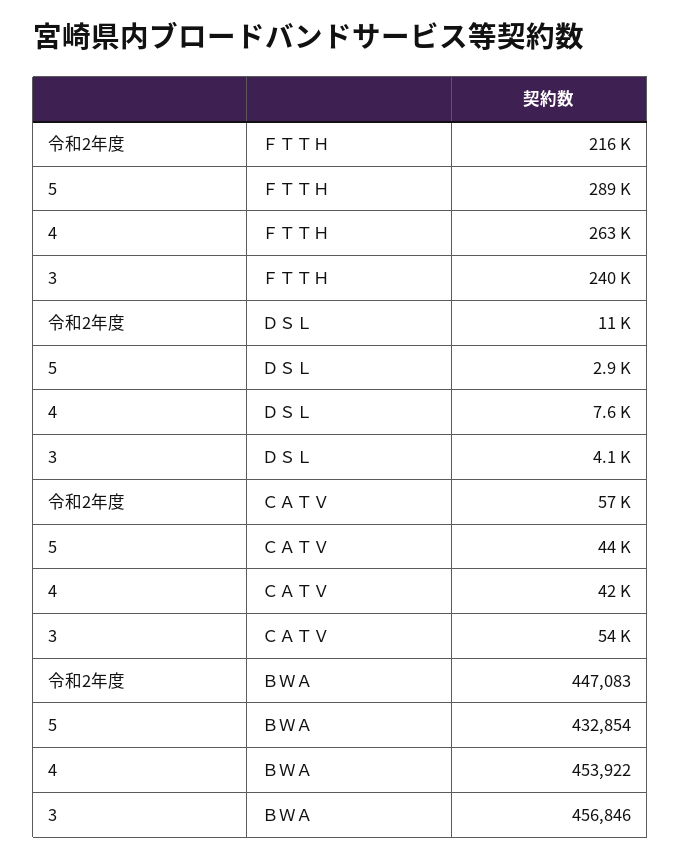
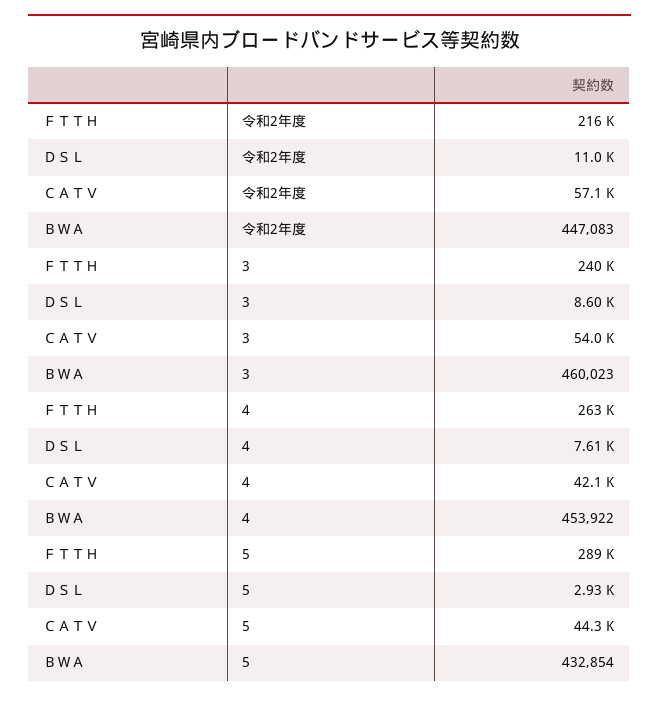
  {
    "令和2年度": {
      "ＦＴＴＨ": 216000,
      "ＤＳＬ": 11000,
      "ＣＡＴＶ": 57100,
      "ＢＷＡ": 447083
    },
    "5": {
      "ＦＴＴＨ": 289000,
      "ＤＳＬ": 2930,
      "ＣＡＴＶ": 44300,
      "ＢＷＡ": 432854
    },
    "4": {
      "ＦＴＴＨ": 263000,
      "ＤＳＬ": 7610,
      "ＣＡＴＶ": 42100,
      "ＢＷＡ": 453922
    },
    "3": {
      "ＦＴＴＨ": 240000,
-     "ＤＳＬ": 4100,
+     "ＤＳＬ": 8600,
      "ＣＡＴＶ": 54000,
-     "ＢＷＡ": 456846
+     "ＢＷＡ": 460023
    }
  }

